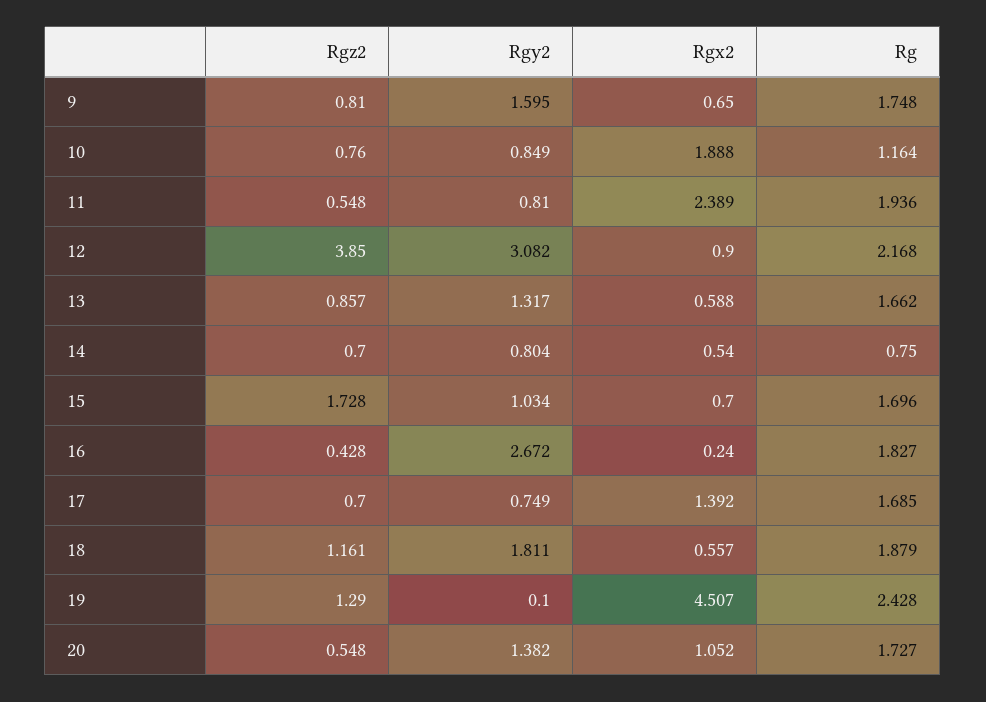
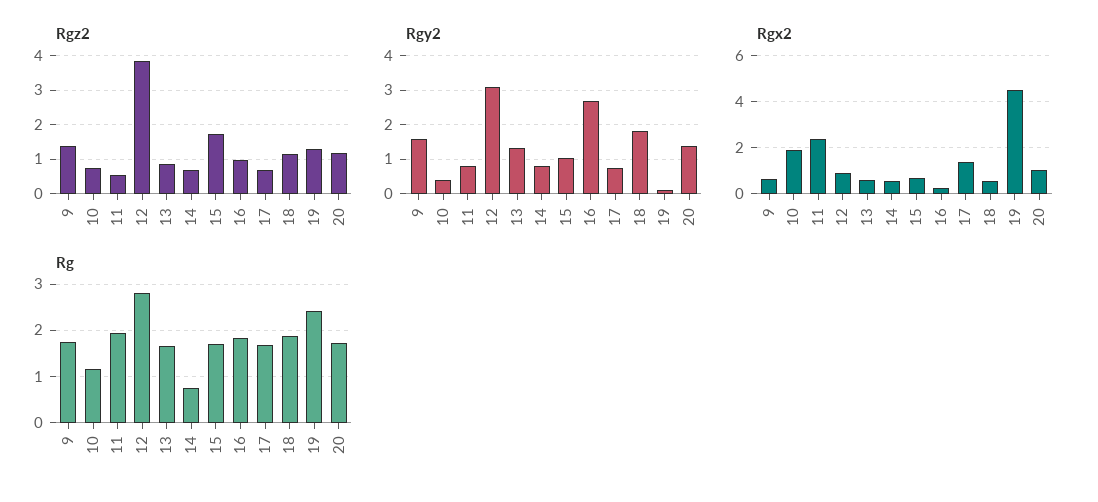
  {
    "Rgz2": {
-     "9": 0.81,
+     "9": 1.4,
      "10": 0.76,
      "11": 0.548,
      "12": 3.85,
      "13": 0.857,
      "14": 0.7,
      "15": 1.728,
-     "16": 0.428,
+     "16": 1,
      "17": 0.7,
      "18": 1.161,
      "19": 1.29,
-     "20": 0.548
+     "20": 1.2
    },
    "Rgy2": {
      "9": 1.595,
-     "10": 0.849,
+     "10": 0.4,
      "11": 0.81,
      "12": 3.082,
      "13": 1.317,
      "14": 0.804,
      "15": 1.034,
      "16": 2.672,
      "17": 0.749,
      "18": 1.811,
      "19": 0.1,
      "20": 1.382
    },
    "Rgx2": {
      "9": 0.65,
      "10": 1.888,
      "11": 2.389,
      "12": 0.9,
      "13": 0.588,
      "14": 0.54,
      "15": 0.7,
      "16": 0.24,
      "17": 1.392,
      "18": 0.557,
      "19": 4.507,
      "20": 1.052
    },
    "Rg": {
      "9": 1.748,
      "10": 1.164,
      "11": 1.936,
-     "12": 2.168,
+     "12": 2.8,
      "13": 1.662,
      "14": 0.75,
      "15": 1.696,
      "16": 1.827,
      "17": 1.685,
      "18": 1.879,
      "19": 2.428,
      "20": 1.727
    }
  }

